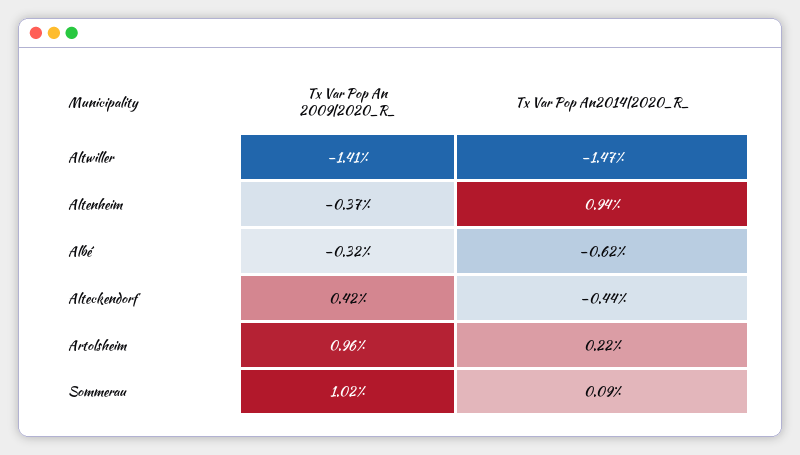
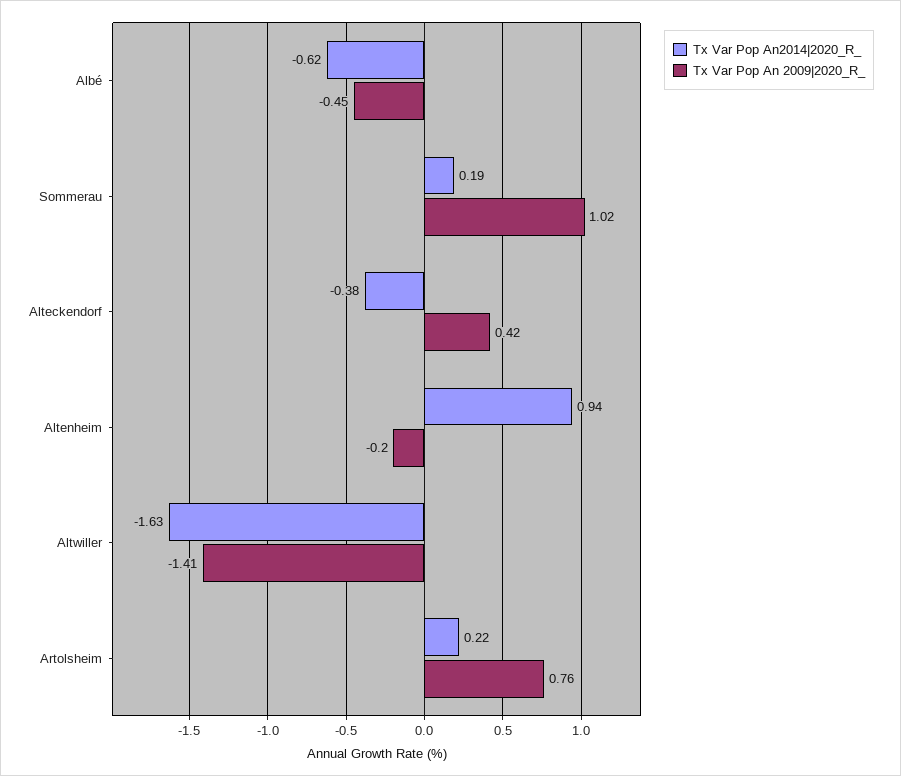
  {
    "Tx Var Pop An 2009|2020_R_": {
      "Altwiller": -1.41,
-     "Altenheim": -0.37,
+     "Altenheim": -0.2,
-     "Albé": -0.32,
+     "Albé": -0.45,
      "Alteckendorf": 0.42,
-     "Artolsheim": 0.96,
+     "Artolsheim": 0.76,
      "Sommerau": 1.02
    },
    "Tx Var Pop An2014|2020_R_": {
-     "Altwiller": -1.47,
+     "Altwiller": -1.63,
      "Altenheim": 0.94,
      "Albé": -0.62,
-     "Alteckendorf": -0.44,
+     "Alteckendorf": -0.38,
      "Artolsheim": 0.22,
-     "Sommerau": 0.09
+     "Sommerau": 0.19
    }
  }

